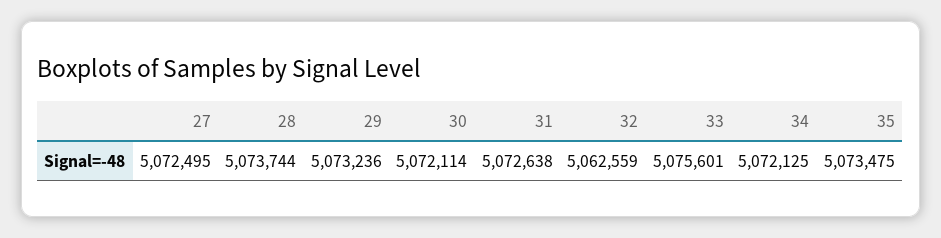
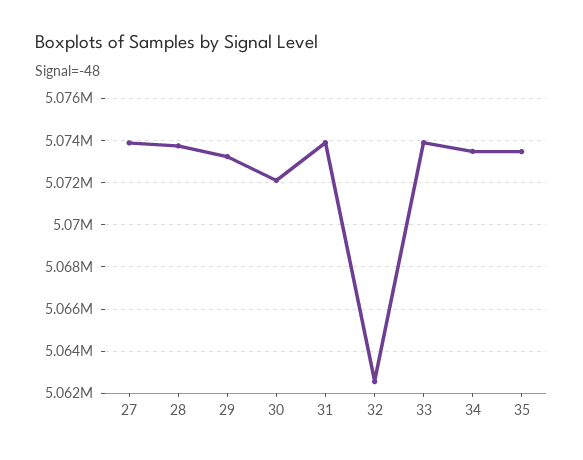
  {
-   "27": 5072495,
+   "27": 5074000,
    "28": 5073744,
    "29": 5073236,
    "30": 5072114,
-   "31": 5072638,
+   "31": 5074000,
    "32": 5062559,
-   "33": 5075601,
+   "33": 5074000,
-   "34": 5072125,
+   "34": 5073500,
    "35": 5073475
  }

